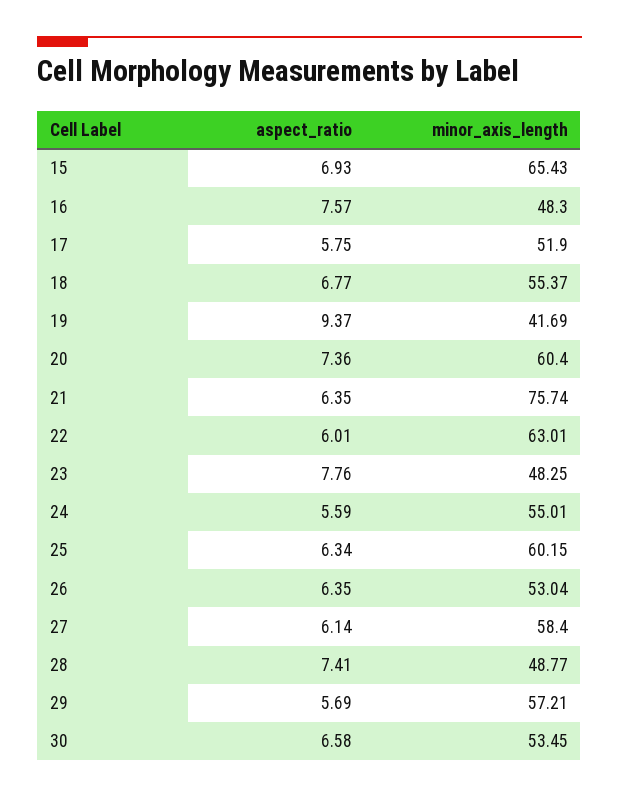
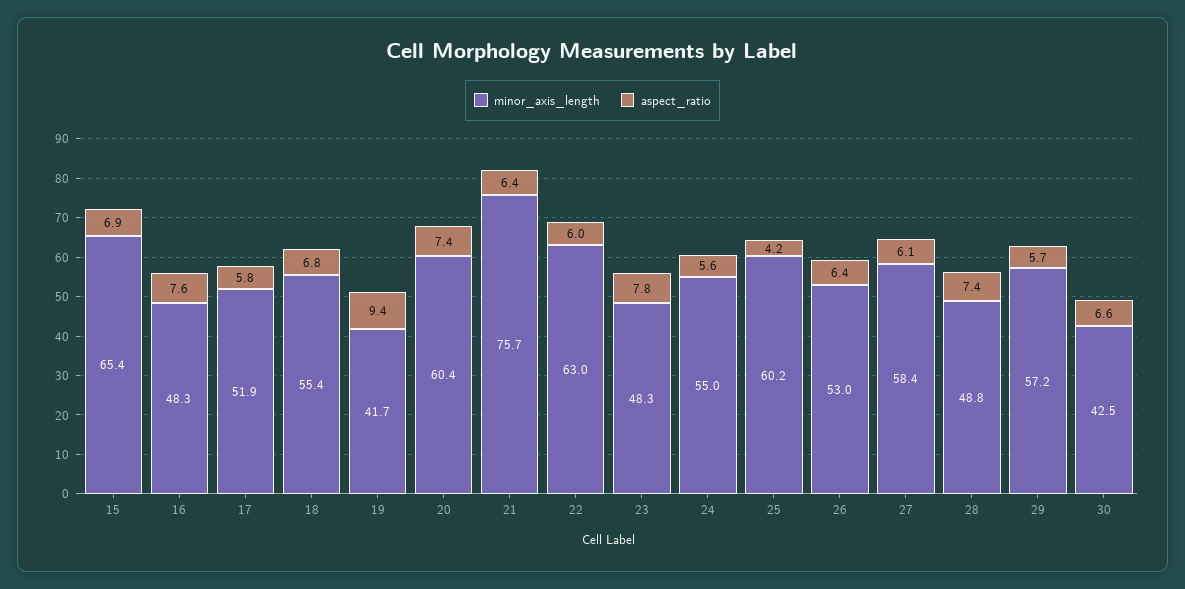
  {
    "aspect_ratio": {
      "15": 6.93,
      "16": 7.57,
      "17": 5.75,
      "18": 6.77,
      "19": 9.37,
      "20": 7.36,
      "21": 6.35,
      "22": 6.01,
      "23": 7.76,
      "24": 5.59,
-     "25": 6.34,
+     "25": 4.2,
      "26": 6.35,
      "27": 6.14,
      "28": 7.41,
      "29": 5.69,
      "30": 6.58
    },
    "minor_axis_length": {
      "15": 65.43,
      "16": 48.3,
      "17": 51.9,
      "18": 55.37,
      "19": 41.69,
      "20": 60.4,
      "21": 75.74,
      "22": 63.01,
      "23": 48.25,
      "24": 55.01,
      "25": 60.15,
      "26": 53.04,
      "27": 58.4,
      "28": 48.77,
      "29": 57.21,
-     "30": 53.45
+     "30": 42.5
    }
  }

